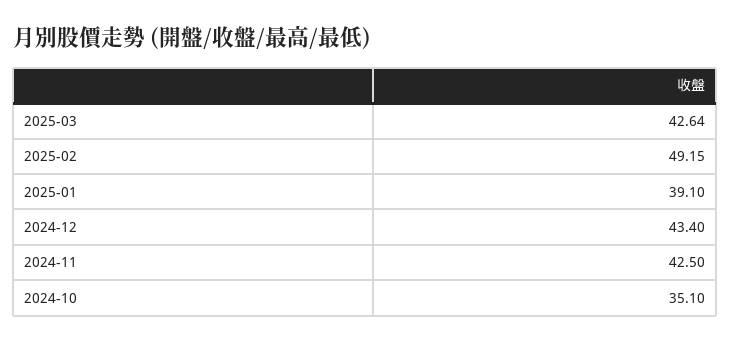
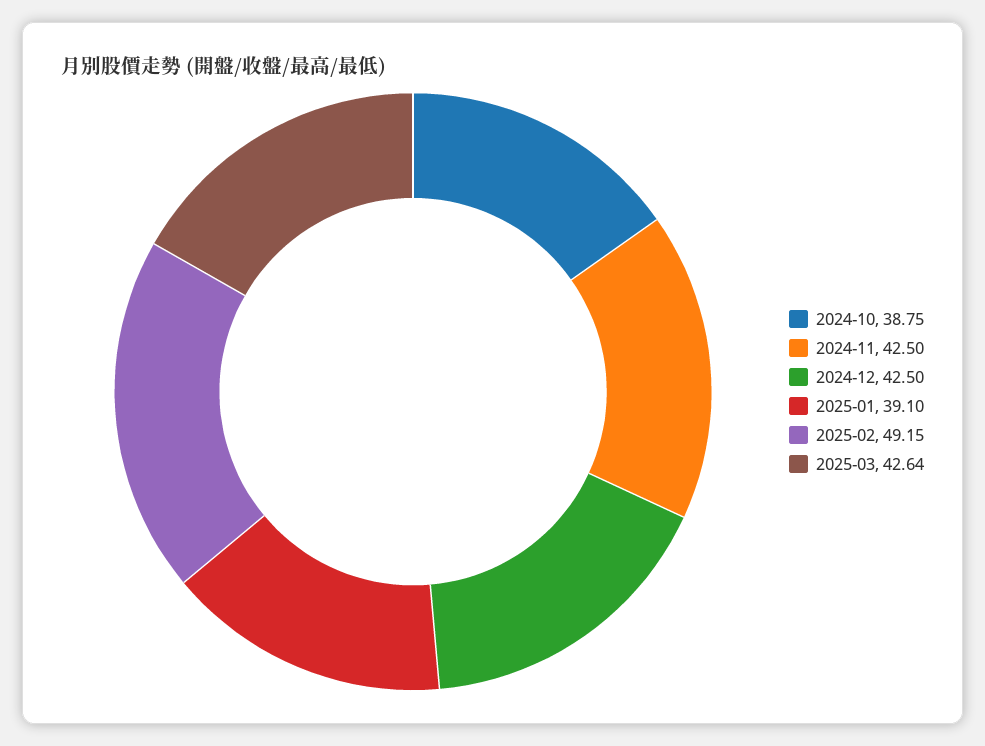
  {
    "2025-03": 42.64,
    "2025-02": 49.15,
    "2025-01": 39.1,
-   "2024-12": 43.4,
+   "2024-12": 42.5,
    "2024-11": 42.5,
-   "2024-10": 35.1
+   "2024-10": 38.75
  }

